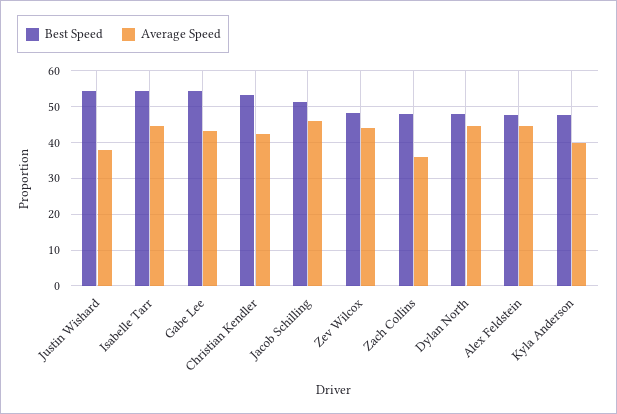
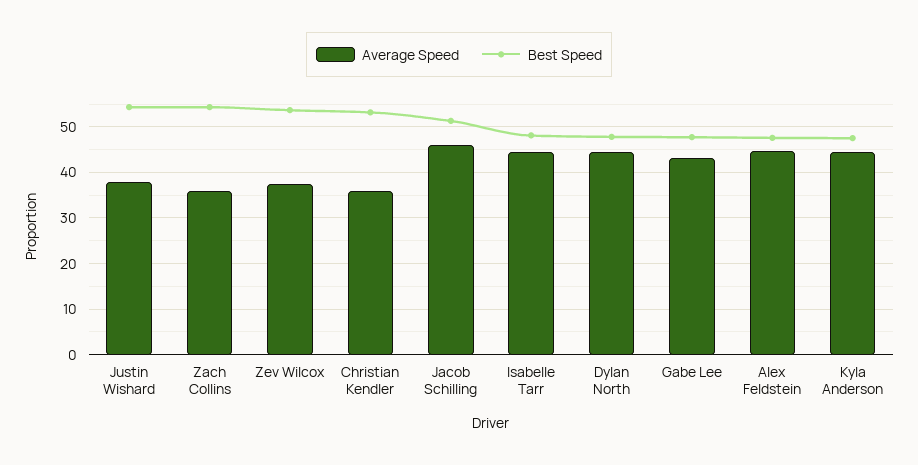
  {
    "Best Speed": {
      "Justin Wishard": 54,
-     "Isabelle Tarr": 54,
+     "Isabelle Tarr": 48,
-     "Gabe Lee": 54,
+     "Gabe Lee": 48,
      "Christian Kendler": 54,
      "Jacob Schilling": 52,
-     "Zev Wilcox": 48,
+     "Zev Wilcox": 54,
-     "Zach Collins": 48,
+     "Zach Collins": 54,
      "Dylan North": 48,
      "Alex Feldstein": 48,
      "Kyla Anderson": 48
    },
    "Average Speed": {
      "Justin Wishard": 38,
      "Isabelle Tarr": 44,
      "Gabe Lee": 44,
-     "Christian Kendler": 42,
+     "Christian Kendler": 36,
      "Jacob Schilling": 46,
-     "Zev Wilcox": 44,
+     "Zev Wilcox": 38,
      "Zach Collins": 36,
      "Dylan North": 44,
      "Alex Feldstein": 44,
-     "Kyla Anderson": 40
+     "Kyla Anderson": 44
    }
  }

